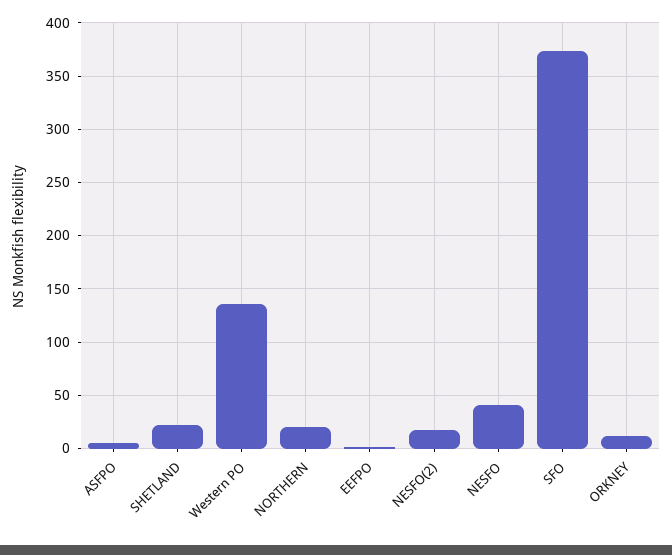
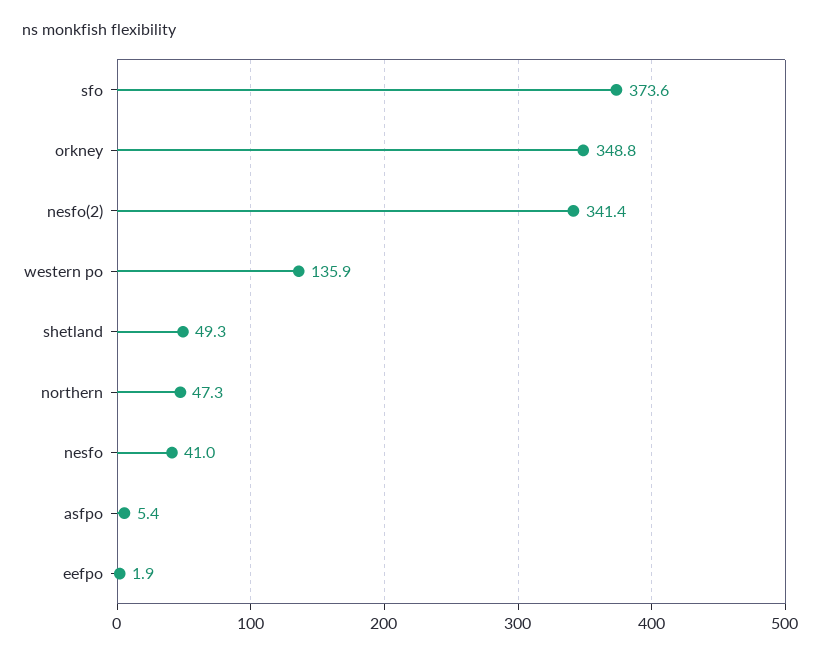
  {
    "ASFPO": 5.4,
-   "SHETLAND": 20,
+   "SHETLAND": 49.3,
    "Western PO": 135.9,
-   "NORTHERN": 20,
+   "NORTHERN": 47.3,
    "EEFPO": 1.9,
-   "NESFO(2)": 20,
+   "NESFO(2)": 341.4,
    "NESFO": 41,
    "SFO": 373.6,
-   "ORKNEY": 10
+   "ORKNEY": 348.8
  }

